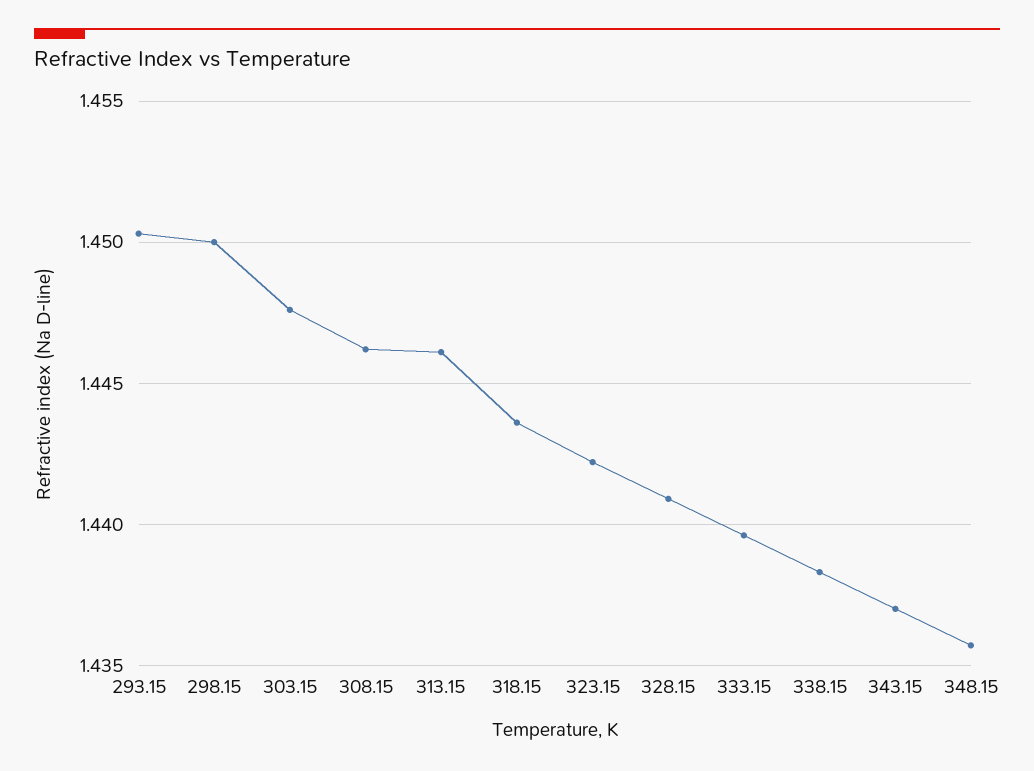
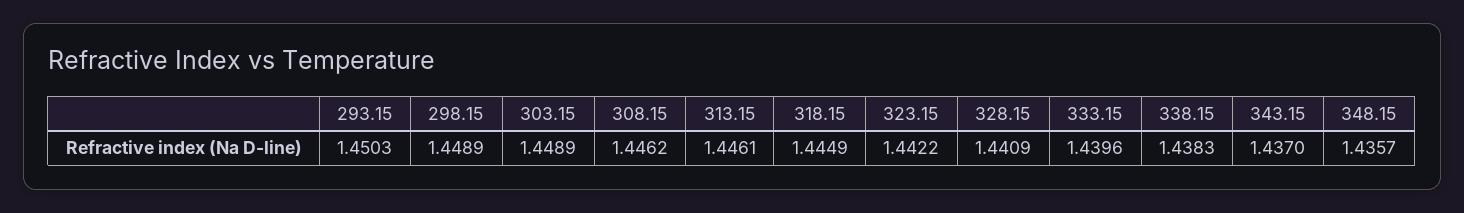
  {
    "293.15": 1.4503,
-   "298.15": 1.45,
+   "298.15": 1.4489,
-   "303.15": 1.4475,
+   "303.15": 1.4489,
    "308.15": 1.4462,
    "313.15": 1.4461,
-   "318.15": 1.4435,
+   "318.15": 1.4449,
    "323.15": 1.4422,
    "328.15": 1.4409,
    "333.15": 1.4396,
    "338.15": 1.4383,
    "343.15": 1.437,
    "348.15": 1.4357
  }

